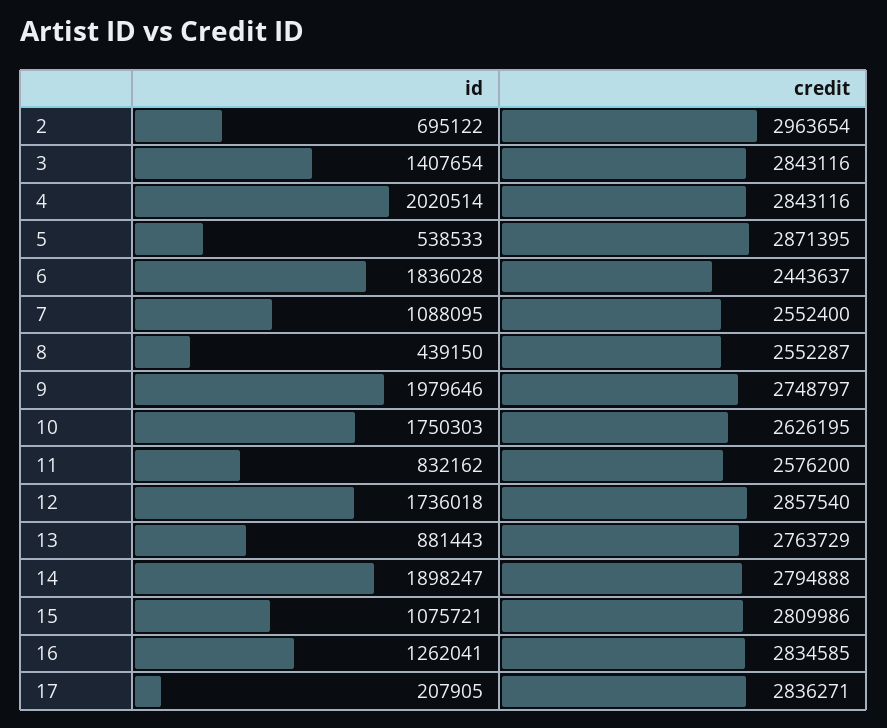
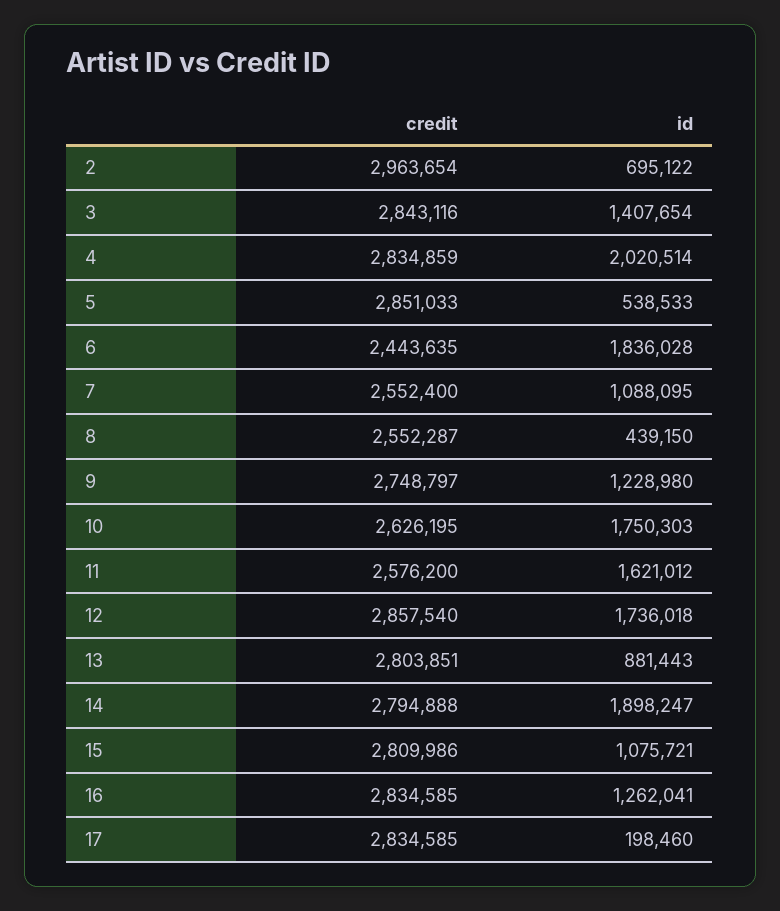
  {
    "id": {
      "2": 695122,
      "3": 1407654,
      "4": 2020514,
      "5": 538533,
      "6": 1836028,
      "7": 1088095,
      "8": 439150,
-     "9": 1979646,
+     "9": 1228980,
      "10": 1750303,
-     "11": 832162,
+     "11": 1621012,
      "12": 1736018,
      "13": 881443,
      "14": 1898247,
      "15": 1075721,
      "16": 1262041,
-     "17": 207905
+     "17": 198460
    },
    "credit": {
      "2": 2963654,
      "3": 2843116,
-     "4": 2843116,
+     "4": 2834859,
-     "5": 2871395,
+     "5": 2851033,
-     "6": 2443637,
+     "6": 2443635,
      "7": 2552400,
      "8": 2552287,
      "9": 2748797,
      "10": 2626195,
      "11": 2576200,
      "12": 2857540,
-     "13": 2763729,
+     "13": 2803851,
      "14": 2794888,
      "15": 2809986,
      "16": 2834585,
-     "17": 2836271
+     "17": 2834585
    }
  }

